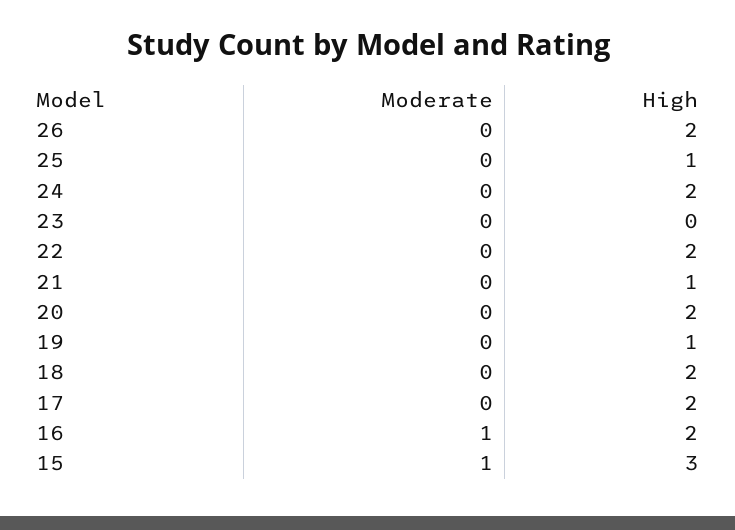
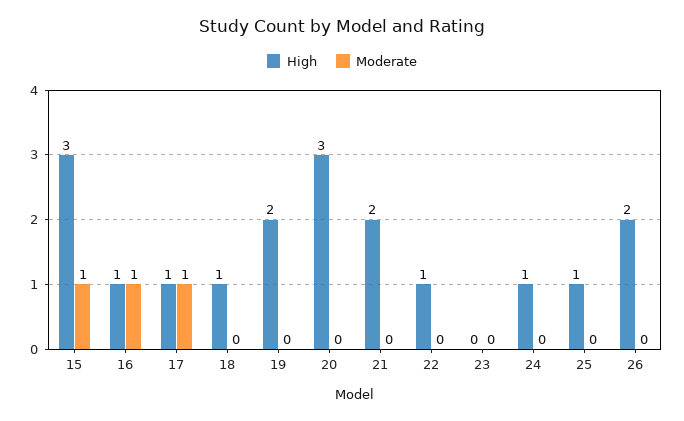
  {
    "Moderate": {
      "26": 0,
      "25": 0,
      "24": 0,
      "23": 0,
      "22": 0,
      "21": 0,
      "20": 0,
      "19": 0,
      "18": 0,
-     "17": 0,
+     "17": 1,
      "16": 1,
      "15": 1
    },
    "High": {
      "26": 2,
      "25": 1,
-     "24": 2,
+     "24": 1,
      "23": 0,
-     "22": 2,
+     "22": 1,
-     "21": 1,
+     "21": 2,
-     "20": 2,
+     "20": 3,
-     "19": 1,
+     "19": 2,
-     "18": 2,
+     "18": 1,
-     "17": 2,
+     "17": 1,
-     "16": 2,
+     "16": 1,
      "15": 3
    }
  }

